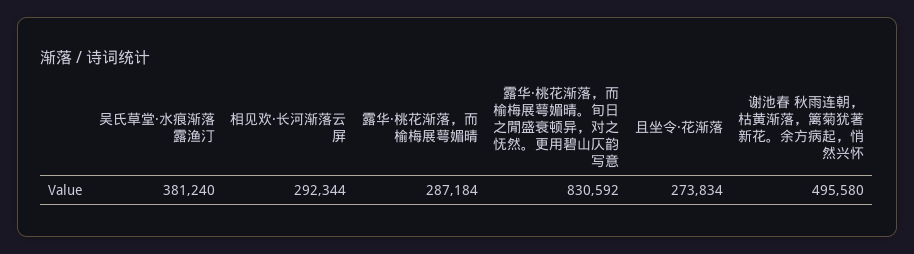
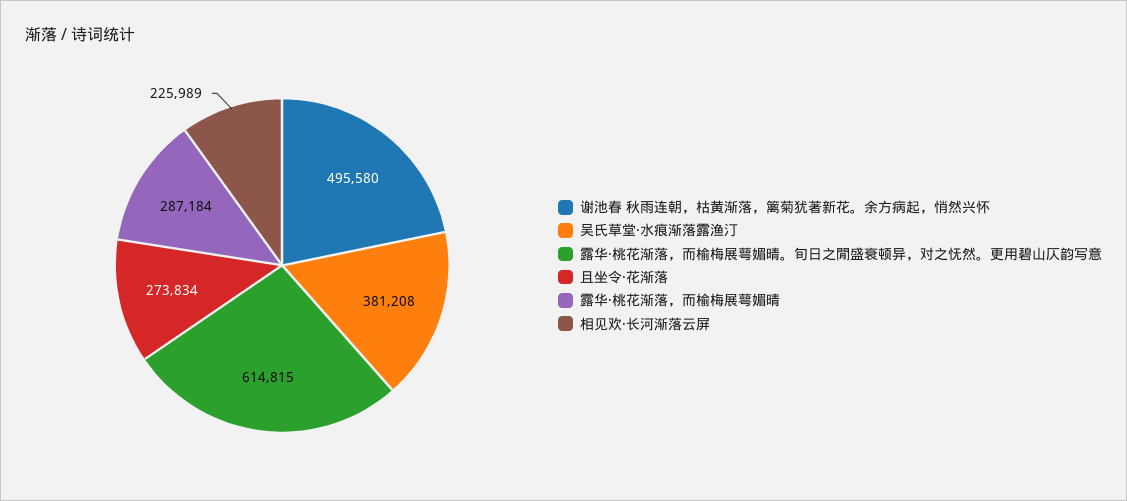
  {
-   "吴氏草堂·水痕渐落露渔汀": 381240,
+   "吴氏草堂·水痕渐落露渔汀": 381208,
-   "相见欢·长河渐落云屏": 292344,
+   "相见欢·长河渐落云屏": 225989,
    "露华·桃花渐落，而榆梅展萼媚晴": 287184,
-   "露华·桃花渐落，而榆梅展萼媚晴。旬日之閒盛衰顿异，对之怃然。更用碧山仄韵写意": 830592,
+   "露华·桃花渐落，而榆梅展萼媚晴。旬日之閒盛衰顿异，对之怃然。更用碧山仄韵写意": 614815,
    "且坐令·花渐落": 273834,
    "谢池春 秋雨连朝，枯黄渐落，篱菊犹著新花。余方病起，悄然兴怀": 495580
  }

